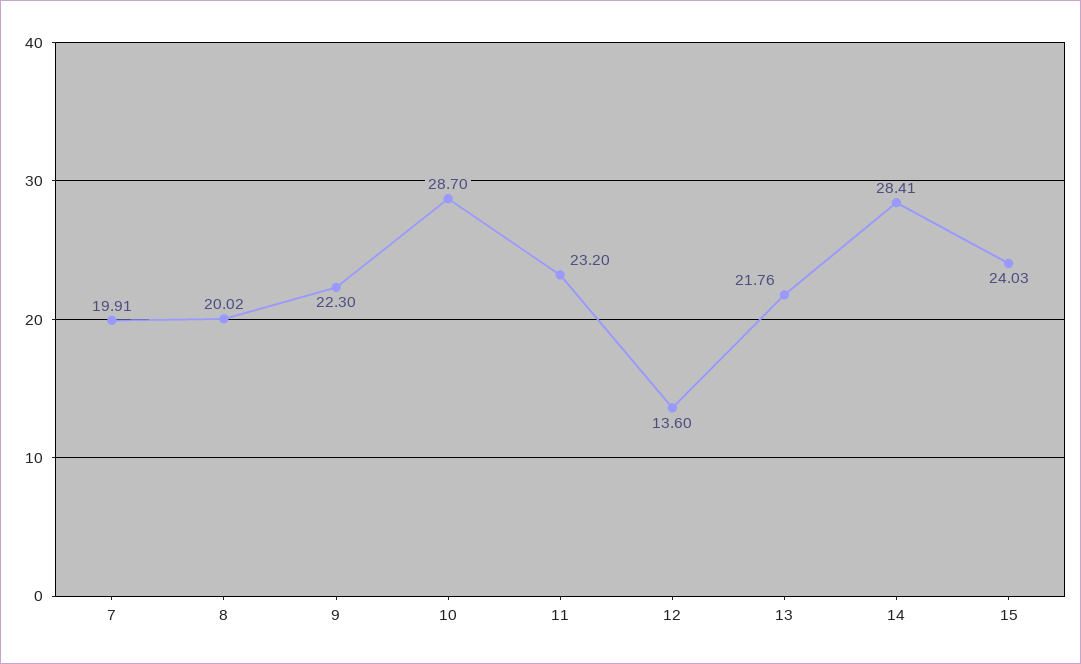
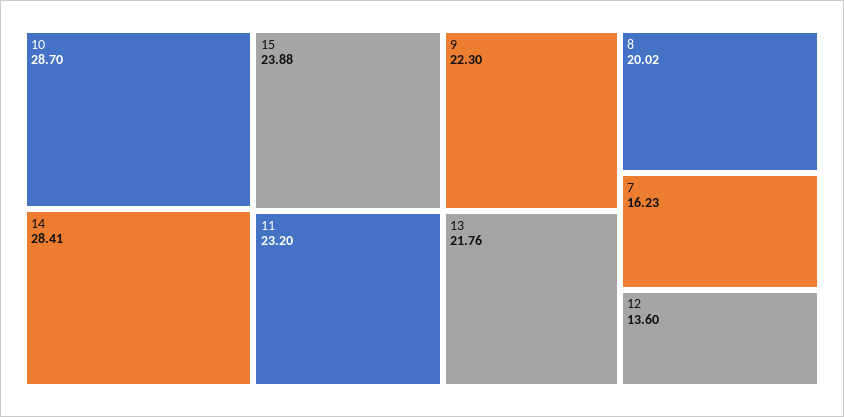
  {
-   "7": 19.91,
+   "7": 16.23,
    "8": 20.02,
    "9": 22.3,
    "10": 28.7,
    "11": 23.2,
    "12": 13.6,
    "13": 21.76,
    "14": 28.41,
-   "15": 24.03
+   "15": 23.88
  }

